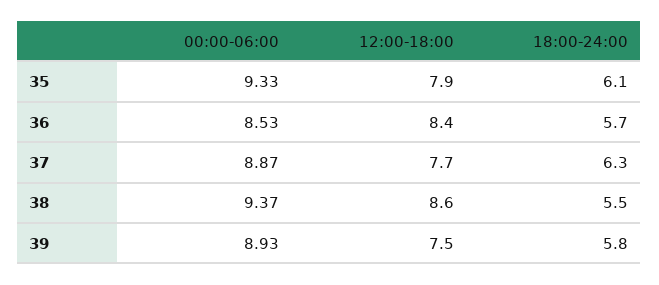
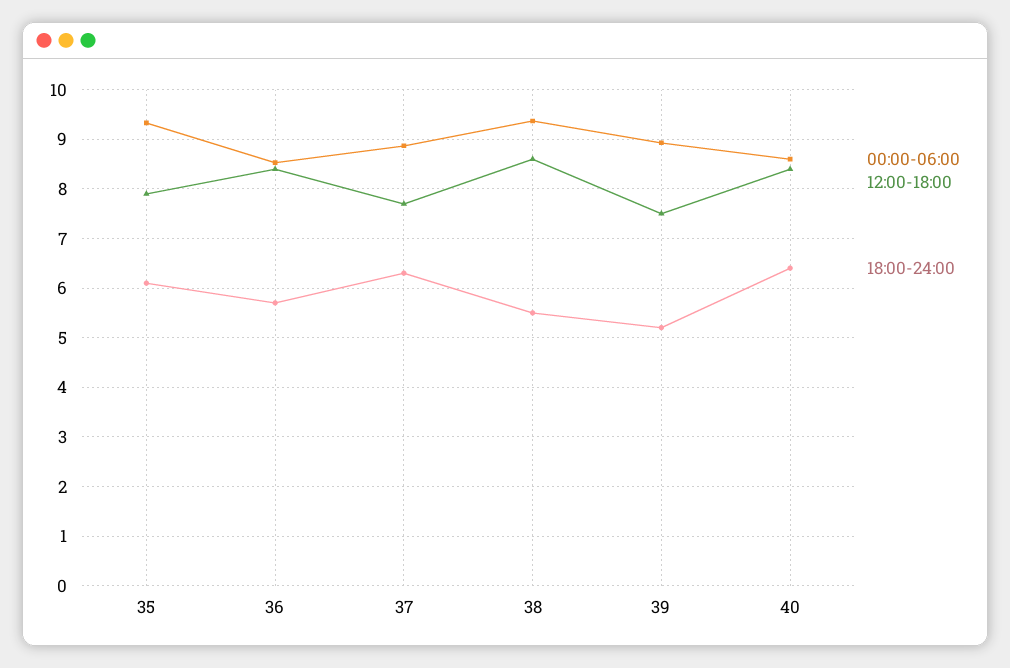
  {
    "00:00-06:00": {
      "35": 9.33,
      "36": 8.53,
      "37": 8.87,
      "38": 9.37,
-     "39": 8.93
+     "39": 8.93,
+     "40": 8.6
    },
    "12:00-18:00": {
      "35": 7.9,
      "36": 8.4,
      "37": 7.7,
      "38": 8.6,
-     "39": 7.5
+     "39": 7.5,
+     "40": 8.4
    },
    "18:00-24:00": {
      "35": 6.1,
      "36": 5.7,
      "37": 6.3,
      "38": 5.5,
-     "39": 5.8
+     "39": 5.2,
+     "40": 6.4
    }
  }

